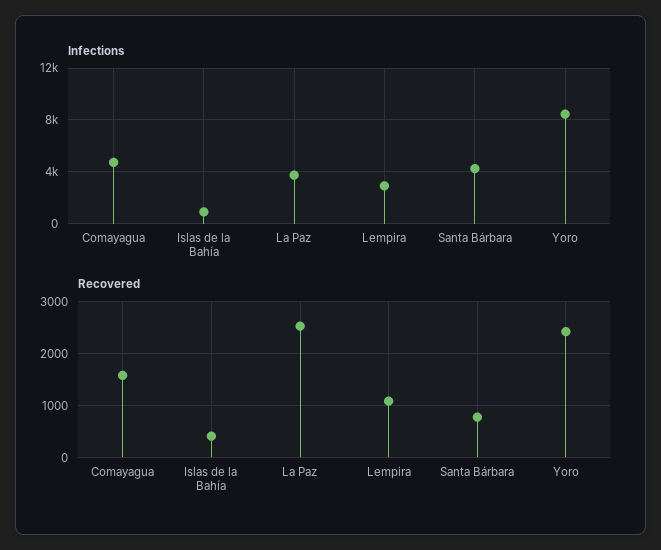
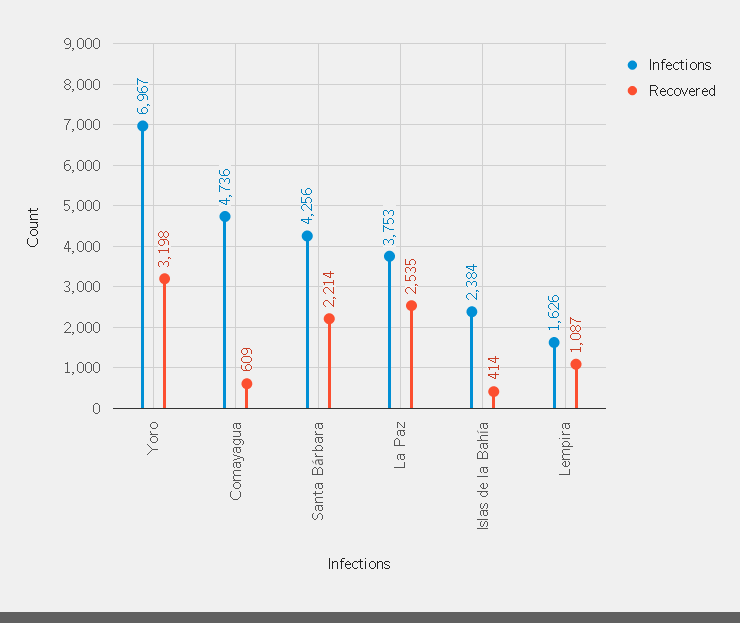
  {
    "Infections": {
      "Comayagua": 4736,
-     "Islas de la Bahía": 1000,
+     "Islas de la Bahía": 2384,
      "La Paz": 3753,
-     "Lempira": 3000,
+     "Lempira": 1626,
      "Santa Bárbara": 4256,
-     "Yoro": 8500
+     "Yoro": 6967
    },
    "Recovered": {
-     "Comayagua": 1600,
+     "Comayagua": 609,
      "Islas de la Bahía": 414,
      "La Paz": 2535,
      "Lempira": 1087,
-     "Santa Bárbara": 800,
+     "Santa Bárbara": 2214,
-     "Yoro": 2400
+     "Yoro": 3198
    }
  }

